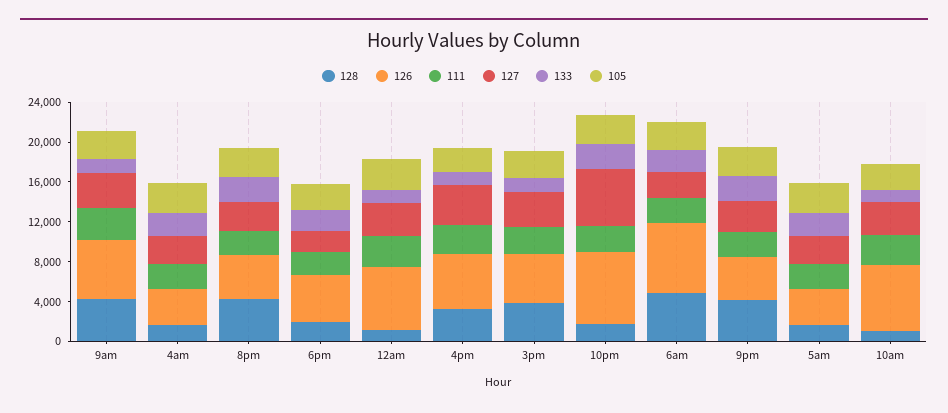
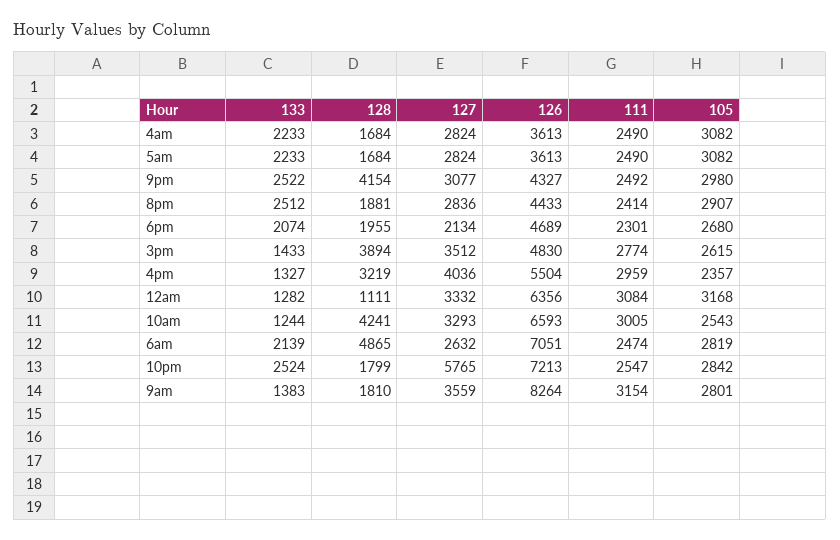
  {
    "128": {
-     "9am": 4000,
+     "9am": 1810,
      "4am": 1684,
-     "8pm": 4000,
+     "8pm": 1881,
      "6pm": 1955,
      "12am": 1111,
      "4pm": 3219,
      "3pm": 3894,
      "10pm": 1799,
      "6am": 4865,
      "9pm": 4154,
      "5am": 1684,
-     "10am": 1000
+     "10am": 4241
    },
    "126": {
-     "9am": 6000,
+     "9am": 8264,
      "4am": 3613,
      "8pm": 4433,
      "6pm": 4689,
      "12am": 6356,
      "4pm": 5504,
      "3pm": 4830,
      "10pm": 7213,
      "6am": 7051,
      "9pm": 4327,
      "5am": 3613,
      "10am": 6593
    },
    "111": {
      "9am": 3154,
      "4am": 2490,
      "8pm": 2414,
      "6pm": 2301,
      "12am": 3084,
      "4pm": 2959,
      "3pm": 2774,
      "10pm": 2547,
      "6am": 2474,
      "9pm": 2492,
      "5am": 2490,
      "10am": 3005
    },
    "127": {
      "9am": 3559,
      "4am": 2824,
      "8pm": 2836,
      "6pm": 2134,
      "12am": 3332,
      "4pm": 4036,
      "3pm": 3512,
      "10pm": 5765,
      "6am": 2632,
      "9pm": 3077,
      "5am": 2824,
      "10am": 3293
    },
    "133": {
      "9am": 1383,
      "4am": 2233,
      "8pm": 2512,
      "6pm": 2074,
      "12am": 1282,
      "4pm": 1327,
      "3pm": 1433,
      "10pm": 2524,
      "6am": 2139,
      "9pm": 2522,
      "5am": 2233,
      "10am": 1244
    },
    "105": {
      "9am": 2801,
      "4am": 3082,
      "8pm": 2907,
      "6pm": 2680,
      "12am": 3168,
      "4pm": 2357,
      "3pm": 2615,
      "10pm": 2842,
      "6am": 2819,
      "9pm": 2980,
      "5am": 3082,
      "10am": 2543
    }
  }

